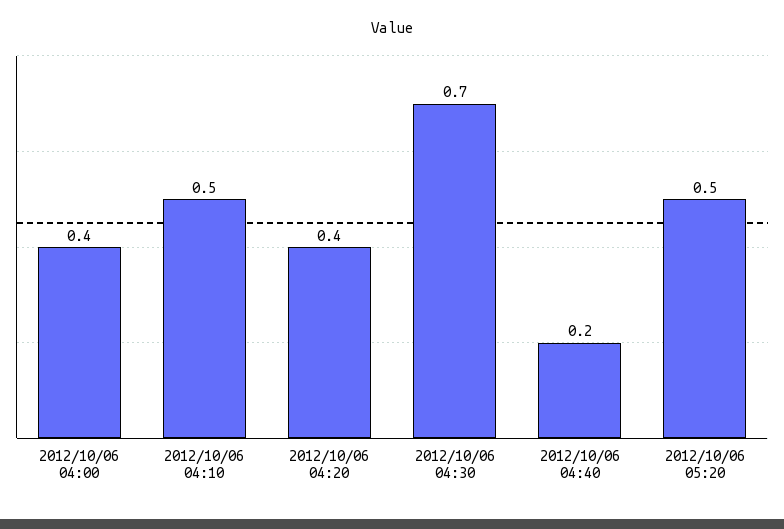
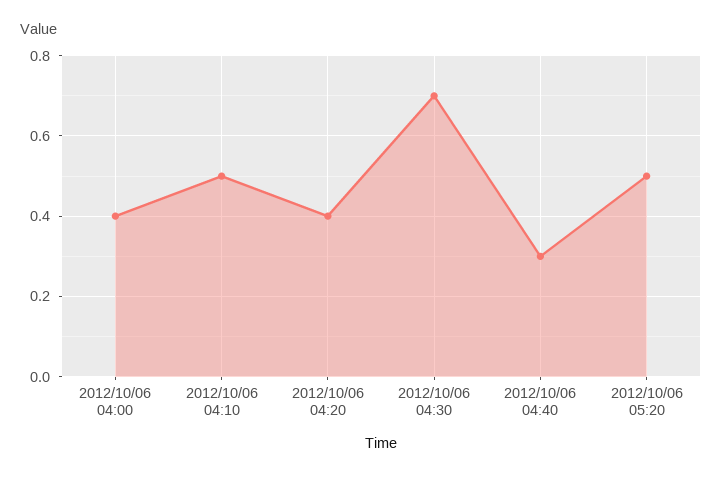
  {
    "2012/10/06 04:00": 0.4,
    "2012/10/06 04:10": 0.5,
    "2012/10/06 04:20": 0.4,
    "2012/10/06 04:30": 0.7,
-   "2012/10/06 04:40": 0.2,
+   "2012/10/06 04:40": 0.3,
    "2012/10/06 05:20": 0.5
  }

